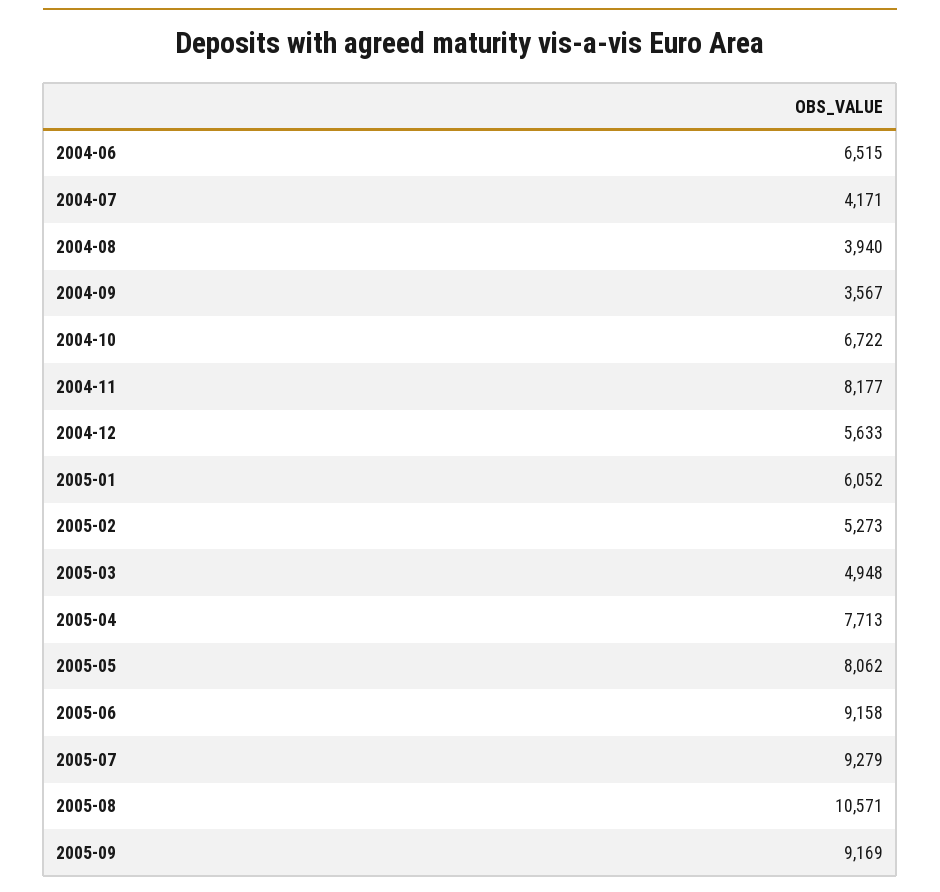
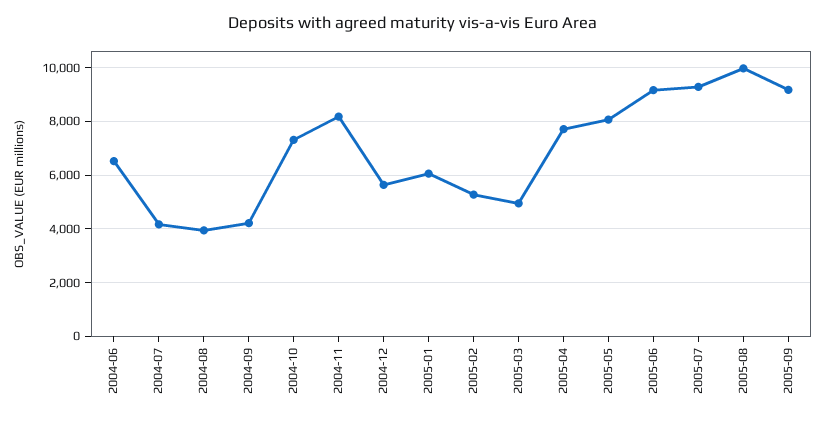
  {
    "2004-06": 6515,
    "2004-07": 4171,
    "2004-08": 3940,
-   "2004-09": 3567,
+   "2004-09": 4250,
-   "2004-10": 6722,
+   "2004-10": 7250,
    "2004-11": 8177,
    "2004-12": 5633,
    "2005-01": 6052,
    "2005-02": 5273,
    "2005-03": 4948,
    "2005-04": 7713,
    "2005-05": 8062,
    "2005-06": 9158,
    "2005-07": 9279,
-   "2005-08": 10571,
+   "2005-08": 10000,
    "2005-09": 9169
  }

